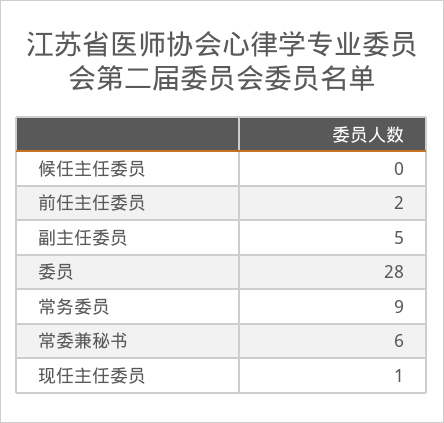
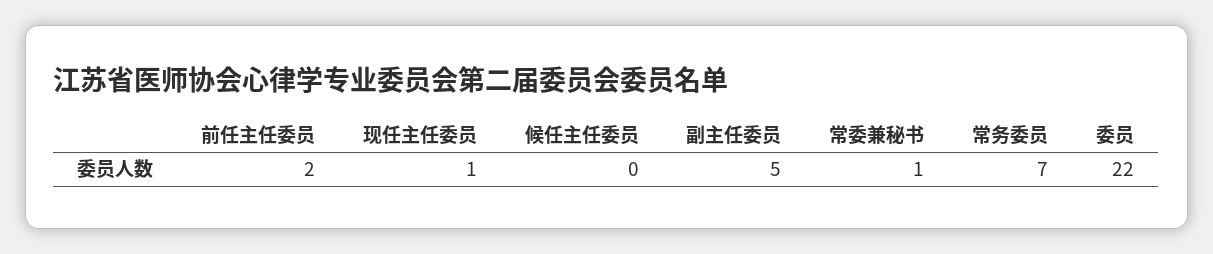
  {
    "候任主任委员": 0,
    "前任主任委员": 2,
    "副主任委员": 5,
-   "委员": 28,
+   "委员": 22,
-   "常务委员": 9,
+   "常务委员": 7,
-   "常委兼秘书": 6,
+   "常委兼秘书": 1,
    "现任主任委员": 1
  }

